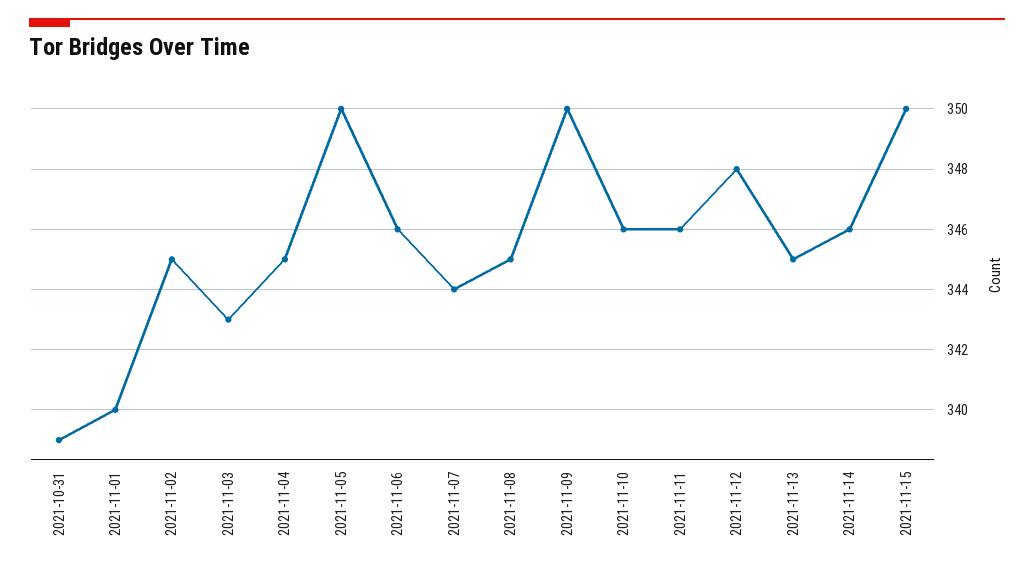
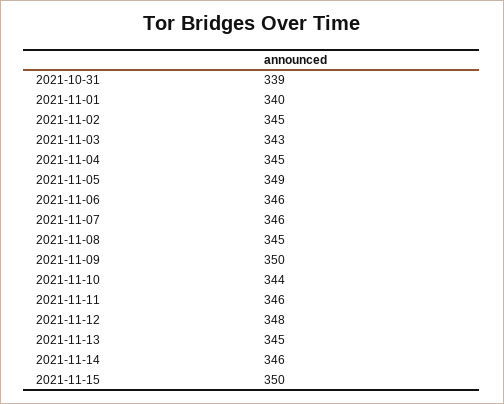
  {
    "2021-10-31": 339,
    "2021-11-01": 340,
    "2021-11-02": 345,
    "2021-11-03": 343,
    "2021-11-04": 345,
-   "2021-11-05": 350,
+   "2021-11-05": 349,
    "2021-11-06": 346,
-   "2021-11-07": 344,
+   "2021-11-07": 346,
    "2021-11-08": 345,
    "2021-11-09": 350,
-   "2021-11-10": 346,
+   "2021-11-10": 344,
    "2021-11-11": 346,
    "2021-11-12": 348,
    "2021-11-13": 345,
    "2021-11-14": 346,
    "2021-11-15": 350
  }

